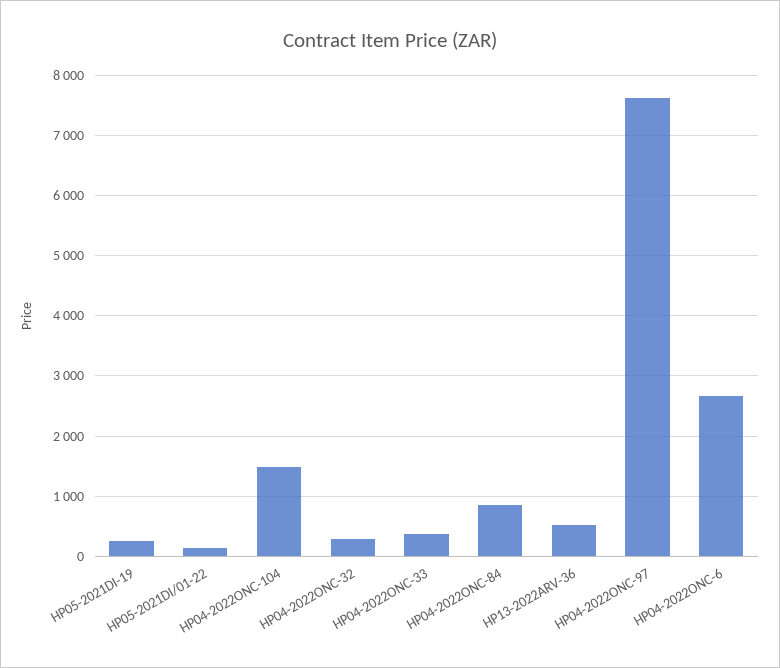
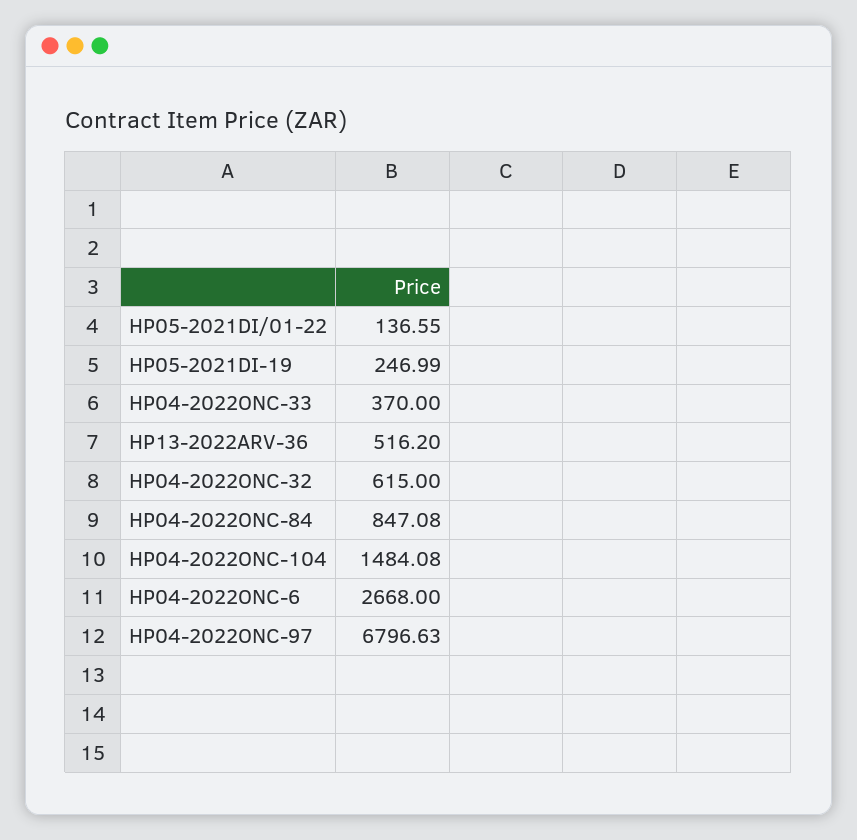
  {
    "HP05-2021DI-19": 246.99,
    "HP05-2021DI/01-22": 136.55,
    "HP04-2022ONC-104": 1484.08,
-   "HP04-2022ONC-32": 300,
+   "HP04-2022ONC-32": 615,
    "HP04-2022ONC-33": 370,
    "HP04-2022ONC-84": 847.08,
    "HP13-2022ARV-36": 516.2,
-   "HP04-2022ONC-97": 7600,
+   "HP04-2022ONC-97": 6796.63,
    "HP04-2022ONC-6": 2668
  }

